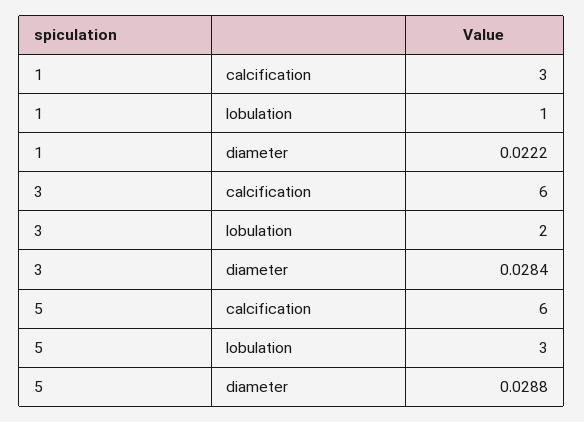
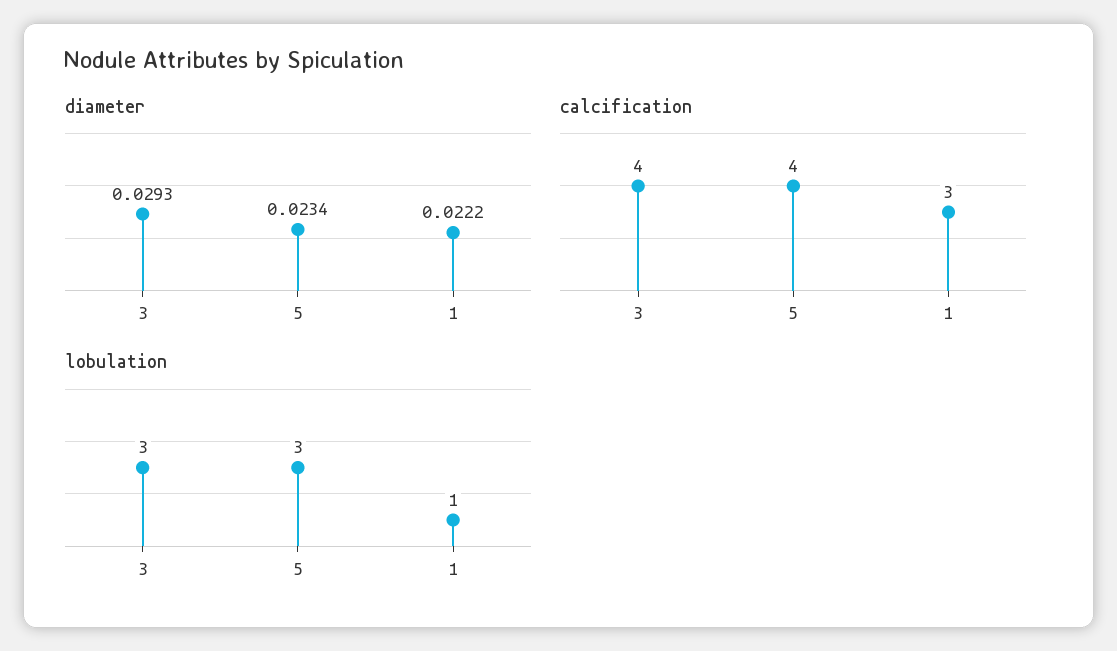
  {
    "calcification": {
      "1": 3,
-     "3": 6,
+     "3": 4,
-     "5": 6
+     "5": 4
    },
    "lobulation": {
      "1": 1,
-     "3": 2,
+     "3": 3,
      "5": 3
    },
    "diameter": {
      "1": 0.0222,
-     "3": 0.0284,
+     "3": 0.0293,
-     "5": 0.0288
+     "5": 0.0234
    }
  }

